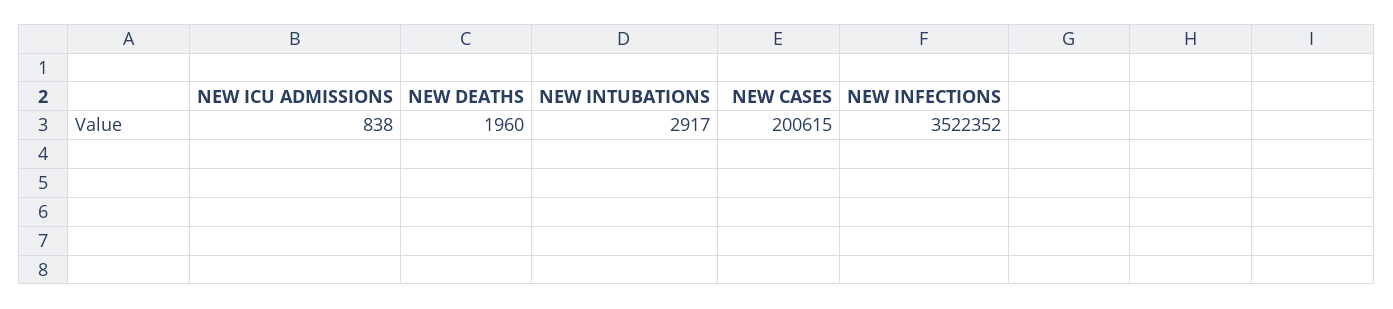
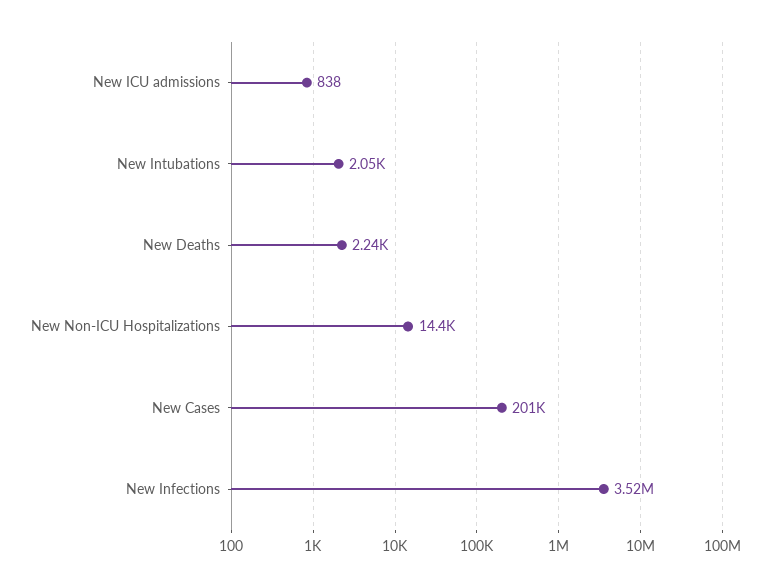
  {
    "NEW ICU ADMISSIONS": 838,
-   "NEW DEATHS": 1960,
+   "NEW DEATHS": 2240,
-   "NEW INTUBATIONS": 2917,
+   "NEW INTUBATIONS": 2050,
    "NEW CASES": 200615,
-   "NEW INFECTIONS": 3522352
+   "NEW INFECTIONS": 3522352,
+   "New Non-ICU Hospitalizations": 14400
  }

